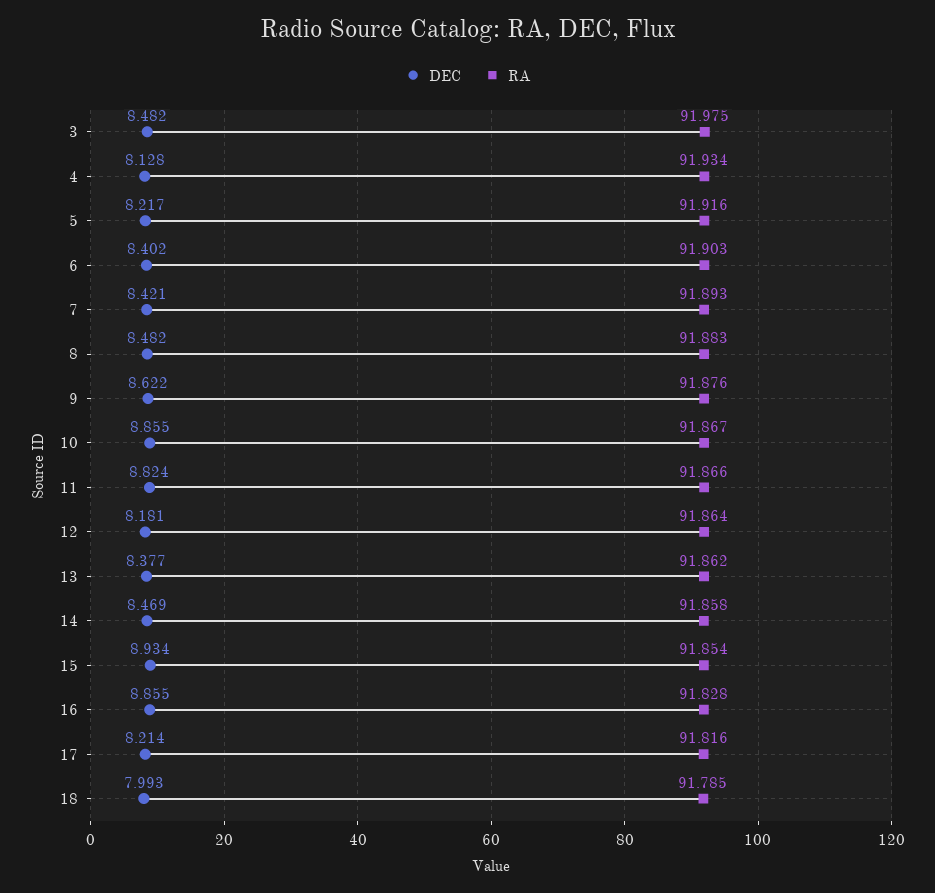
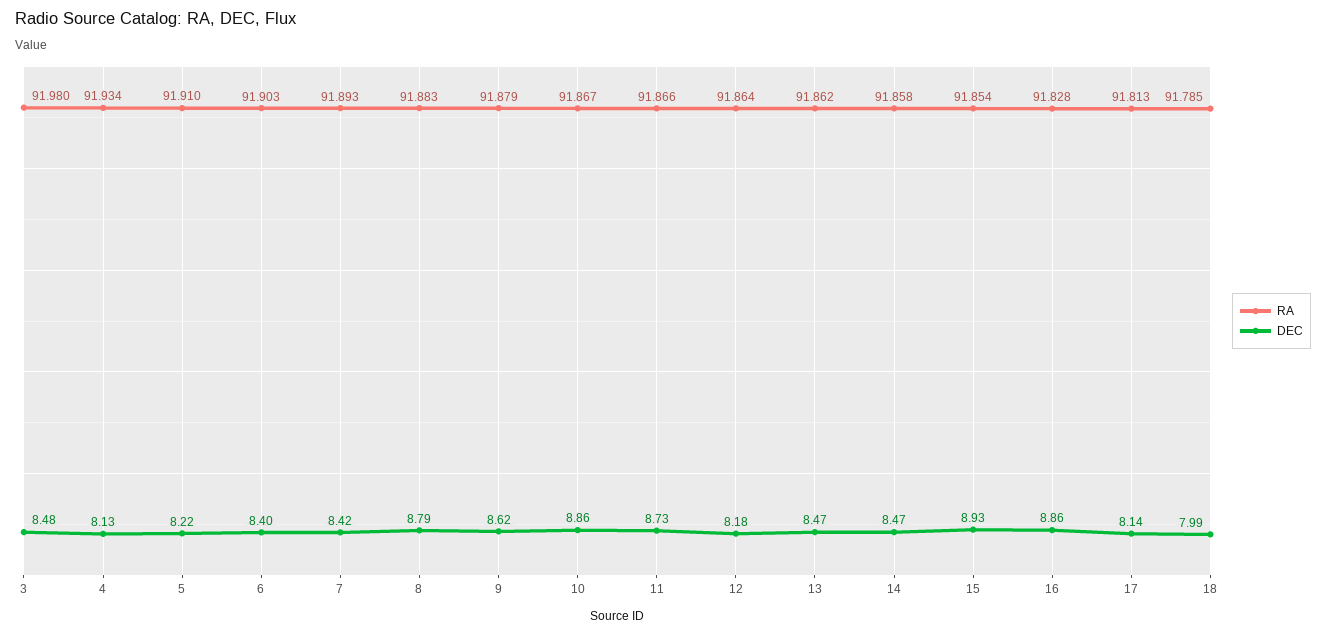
  {
    "DEC": {
      "3": 8.482,
      "4": 8.128,
      "5": 8.217,
      "6": 8.402,
      "7": 8.421,
-     "8": 8.482,
+     "8": 8.79,
      "9": 8.622,
      "10": 8.855,
-     "11": 8.824,
+     "11": 8.73,
      "12": 8.181,
-     "13": 8.377,
+     "13": 8.47,
      "14": 8.469,
      "15": 8.934,
      "16": 8.855,
-     "17": 8.214,
+     "17": 8.14,
      "18": 7.993
    },
    "RA": {
-     "3": 91.975,
+     "3": 91.98,
      "4": 91.934,
-     "5": 91.916,
+     "5": 91.91,
      "6": 91.903,
      "7": 91.893,
      "8": 91.883,
-     "9": 91.876,
+     "9": 91.879,
      "10": 91.867,
      "11": 91.866,
      "12": 91.864,
      "13": 91.862,
      "14": 91.858,
      "15": 91.854,
      "16": 91.828,
-     "17": 91.816,
+     "17": 91.813,
      "18": 91.785
    }
  }

